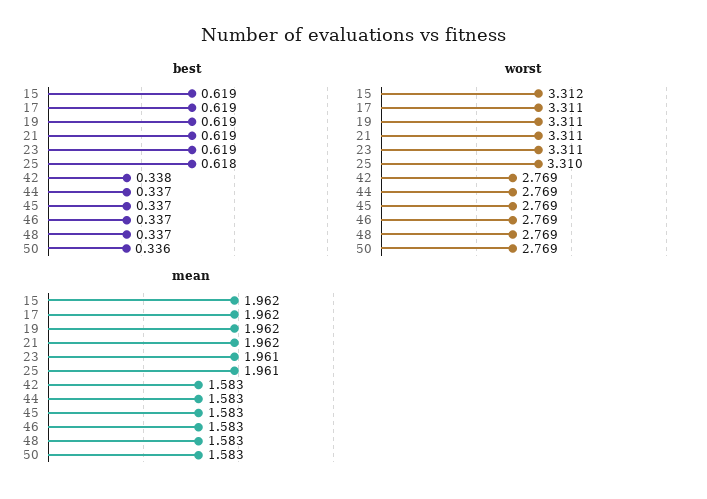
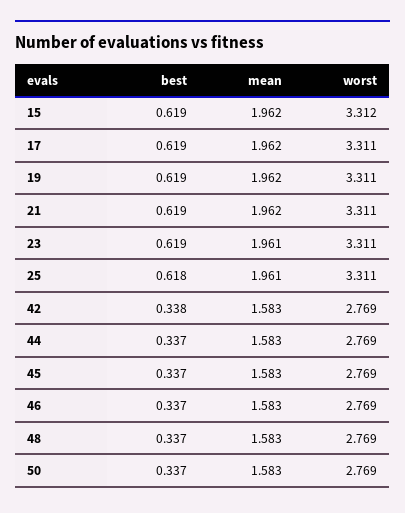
  {
    "best": {
      "15": 0.619,
      "17": 0.619,
      "19": 0.619,
      "21": 0.619,
      "23": 0.619,
      "25": 0.618,
      "42": 0.338,
      "44": 0.337,
      "45": 0.337,
      "46": 0.337,
      "48": 0.337,
-     "50": 0.336
+     "50": 0.337
    },
    "worst": {
      "15": 3.312,
      "17": 3.311,
      "19": 3.311,
      "21": 3.311,
      "23": 3.311,
-     "25": 3.31,
+     "25": 3.311,
      "42": 2.769,
      "44": 2.769,
      "45": 2.769,
      "46": 2.769,
      "48": 2.769,
      "50": 2.769
    },
    "mean": {
      "15": 1.962,
      "17": 1.962,
      "19": 1.962,
      "21": 1.962,
      "23": 1.961,
      "25": 1.961,
      "42": 1.583,
      "44": 1.583,
      "45": 1.583,
      "46": 1.583,
      "48": 1.583,
      "50": 1.583
    }
  }

